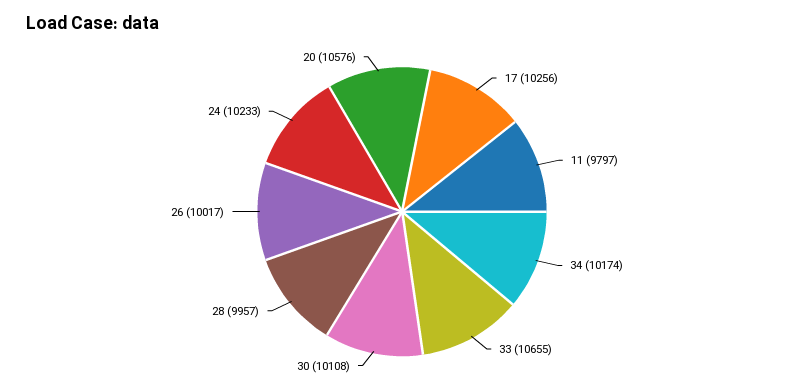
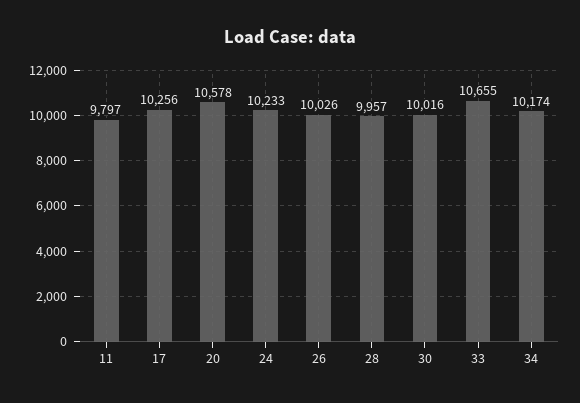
  {
    "17": 10256,
    "11": 9797,
    "34": 10174,
    "33": 10655,
-   "30": 10108,
+   "30": 10016,
    "28": 9957,
-   "26": 10017,
+   "26": 10026,
    "24": 10233,
-   "20": 10576
+   "20": 10578
  }

